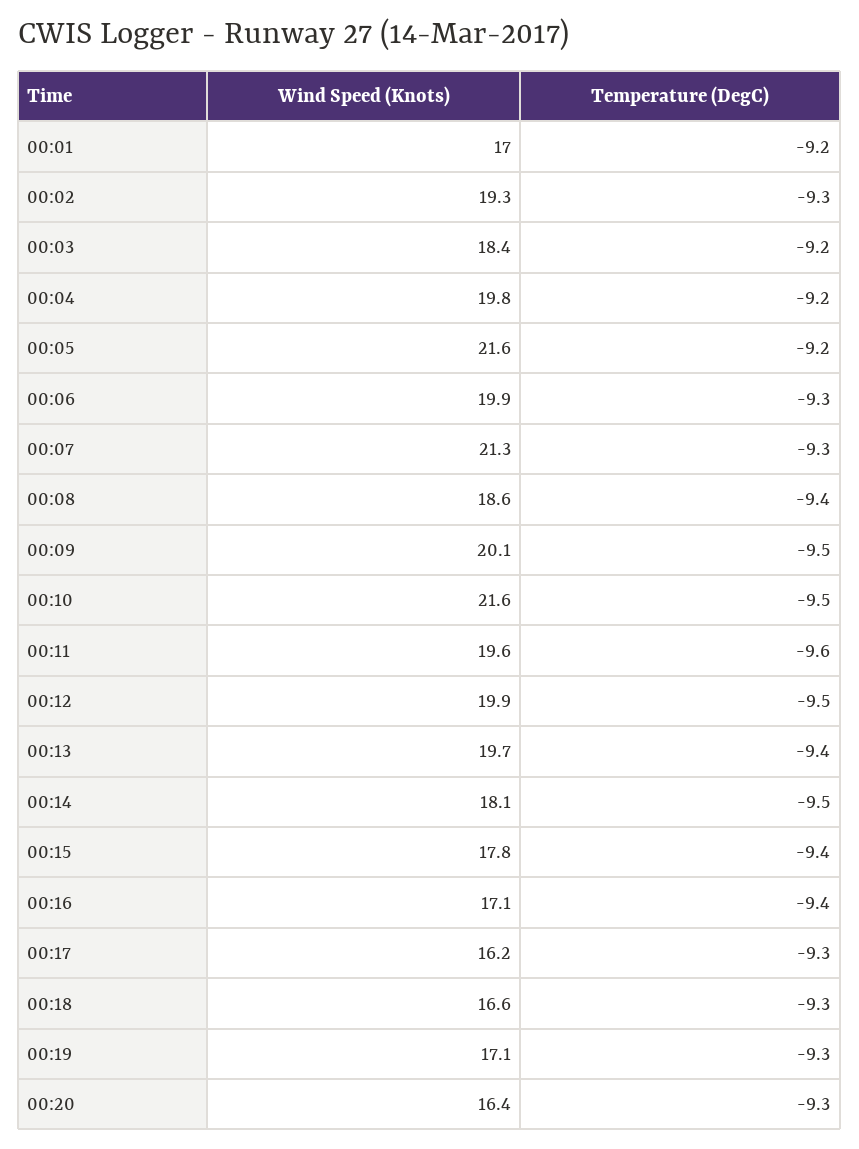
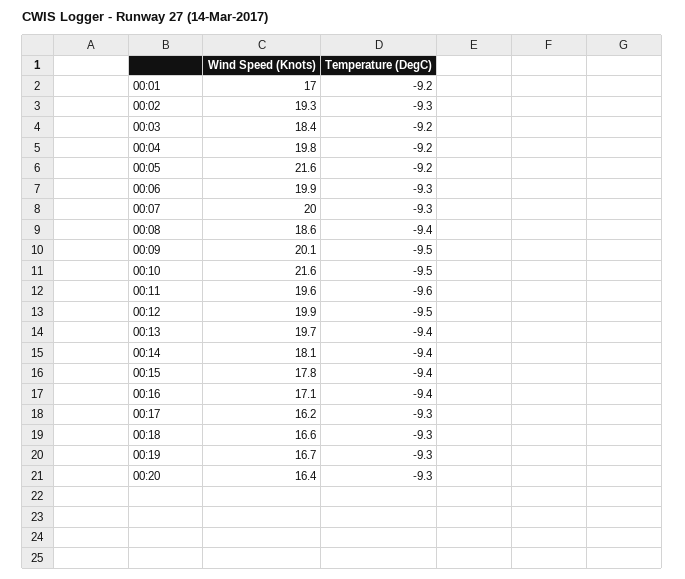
  {
    "Wind Speed (Knots)": {
      "00:01": 17,
      "00:02": 19.3,
      "00:03": 18.4,
      "00:04": 19.8,
      "00:05": 21.6,
      "00:06": 19.9,
-     "00:07": 21.3,
+     "00:07": 20,
      "00:08": 18.6,
      "00:09": 20.1,
      "00:10": 21.6,
      "00:11": 19.6,
      "00:12": 19.9,
      "00:13": 19.7,
      "00:14": 18.1,
      "00:15": 17.8,
      "00:16": 17.1,
      "00:17": 16.2,
      "00:18": 16.6,
-     "00:19": 17.1,
+     "00:19": 16.7,
      "00:20": 16.4
    },
    "Temperature (DegC)": {
      "00:01": -9.2,
      "00:02": -9.3,
      "00:03": -9.2,
      "00:04": -9.2,
      "00:05": -9.2,
      "00:06": -9.3,
      "00:07": -9.3,
      "00:08": -9.4,
      "00:09": -9.5,
      "00:10": -9.5,
      "00:11": -9.6,
      "00:12": -9.5,
      "00:13": -9.4,
-     "00:14": -9.5,
+     "00:14": -9.4,
      "00:15": -9.4,
      "00:16": -9.4,
      "00:17": -9.3,
      "00:18": -9.3,
      "00:19": -9.3,
      "00:20": -9.3
    }
  }

